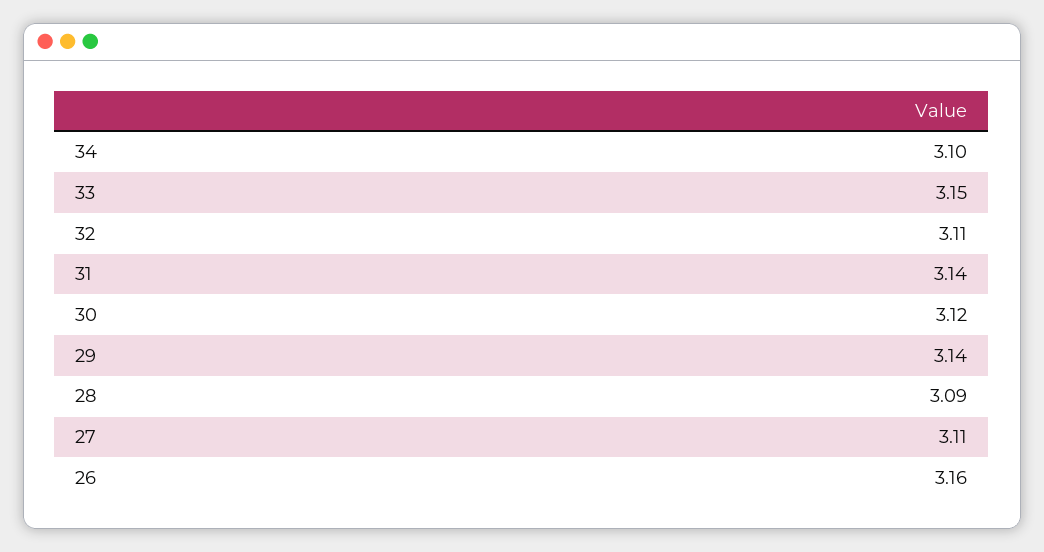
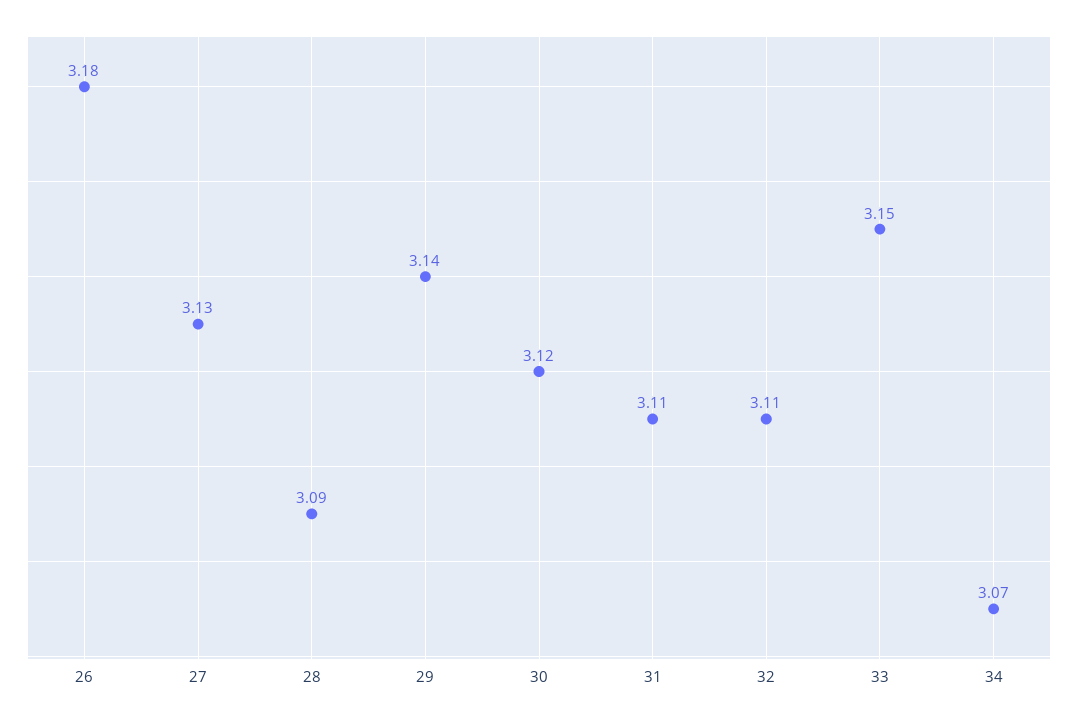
  {
-   "34": 3.1,
+   "34": 3.07,
    "33": 3.15,
    "32": 3.11,
-   "31": 3.14,
+   "31": 3.11,
    "30": 3.12,
    "29": 3.14,
    "28": 3.09,
-   "27": 3.11,
+   "27": 3.13,
-   "26": 3.16
+   "26": 3.18
  }

